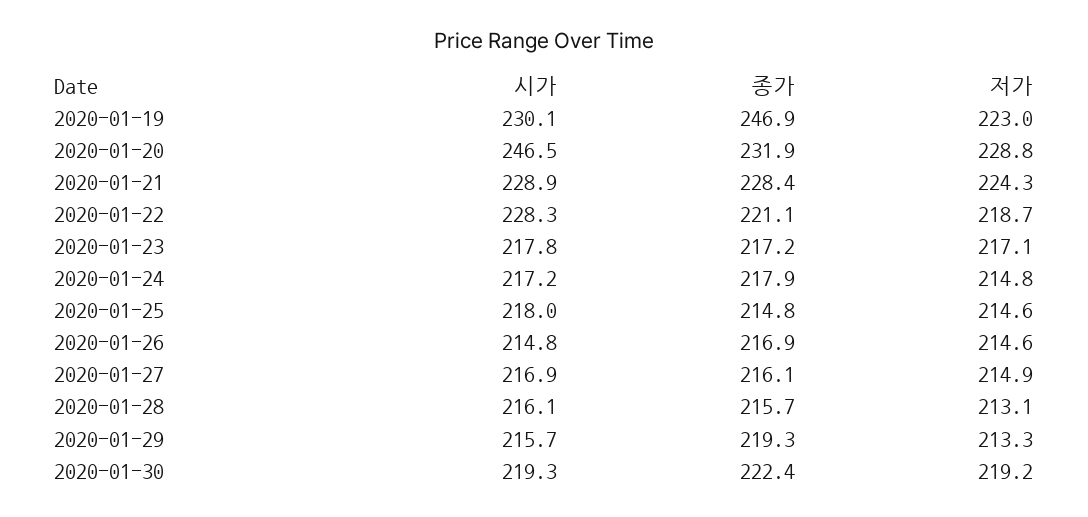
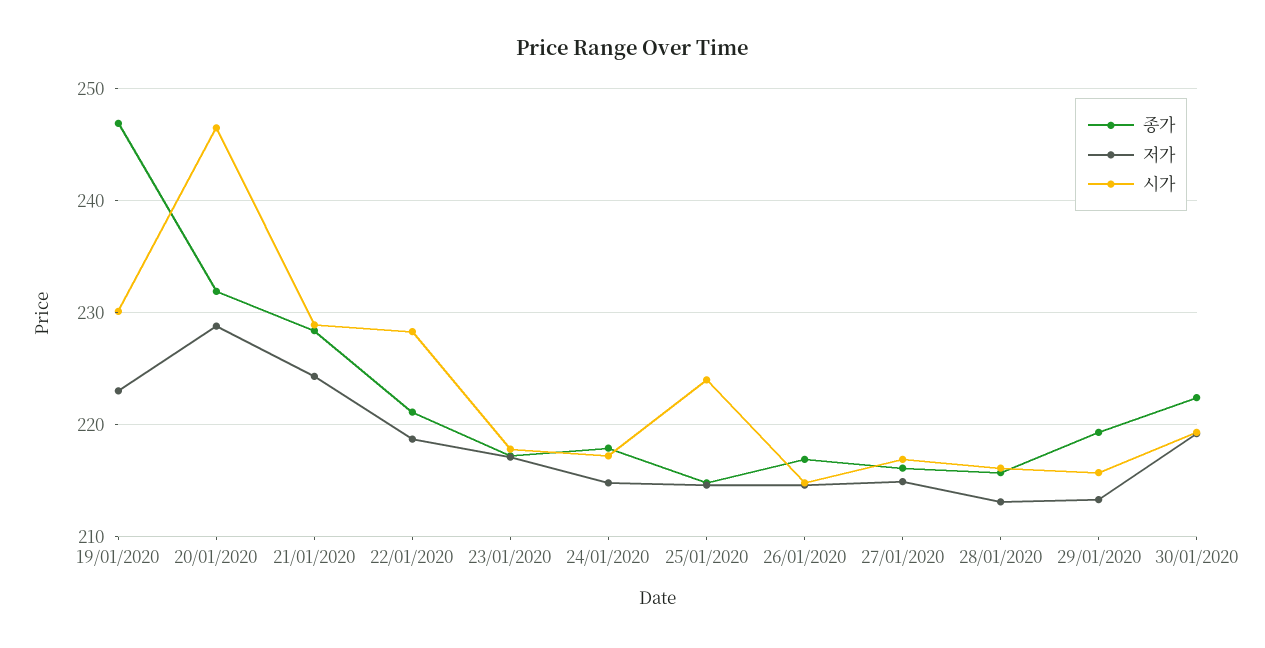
  {
    "시가": {
      "2020-01-19": 230.1,
      "2020-01-20": 246.5,
      "2020-01-21": 228.9,
      "2020-01-22": 228.3,
      "2020-01-23": 217.8,
      "2020-01-24": 217.2,
-     "2020-01-25": 218,
+     "2020-01-25": 224,
      "2020-01-26": 214.8,
      "2020-01-27": 216.9,
      "2020-01-28": 216.1,
      "2020-01-29": 215.7,
      "2020-01-30": 219.3
    },
    "종가": {
      "2020-01-19": 246.9,
      "2020-01-20": 231.9,
      "2020-01-21": 228.4,
      "2020-01-22": 221.1,
      "2020-01-23": 217.2,
      "2020-01-24": 217.9,
      "2020-01-25": 214.8,
      "2020-01-26": 216.9,
      "2020-01-27": 216.1,
      "2020-01-28": 215.7,
      "2020-01-29": 219.3,
      "2020-01-30": 222.4
    },
    "저가": {
      "2020-01-19": 223,
      "2020-01-20": 228.8,
      "2020-01-21": 224.3,
      "2020-01-22": 218.7,
      "2020-01-23": 217.1,
      "2020-01-24": 214.8,
      "2020-01-25": 214.6,
      "2020-01-26": 214.6,
      "2020-01-27": 214.9,
      "2020-01-28": 213.1,
      "2020-01-29": 213.3,
      "2020-01-30": 219.2
    }
  }

